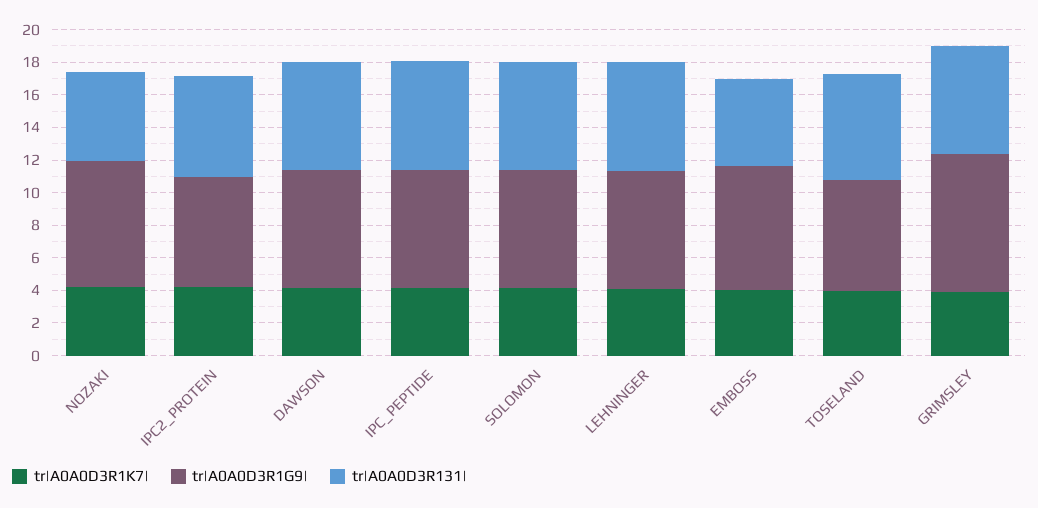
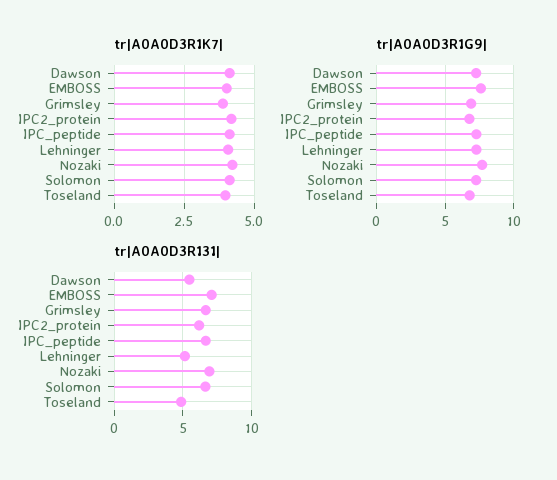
  {
    "tr|A0A0D3R1K7|": {
      "NOZAKI": 4.25,
      "IPC2_PROTEIN": 4.25,
      "DAWSON": 4.25,
      "IPC_PEPTIDE": 4.25,
      "SOLOMON": 4.25,
      "LEHNINGER": 4,
      "EMBOSS": 4,
      "TOSELAND": 4,
      "GRIMSLEY": 4
    },
    "tr|A0A0D3R1G9|": {
      "NOZAKI": 7.5,
      "IPC2_PROTEIN": 7,
      "DAWSON": 7.5,
      "IPC_PEPTIDE": 7.5,
      "SOLOMON": 7.5,
      "LEHNINGER": 7.5,
      "EMBOSS": 7.5,
      "TOSELAND": 7,
-     "GRIMSLEY": 8.5
+     "GRIMSLEY": 7
    },
    "tr|A0A0D3R131|": {
-     "NOZAKI": 5.5,
+     "NOZAKI": 7,
      "IPC2_PROTEIN": 6,
-     "DAWSON": 6.5,
+     "DAWSON": 5.5,
      "IPC_PEPTIDE": 6.5,
      "SOLOMON": 6.5,
-     "LEHNINGER": 6.5,
+     "LEHNINGER": 5,
-     "EMBOSS": 5.5,
+     "EMBOSS": 7,
-     "TOSELAND": 6.5,
+     "TOSELAND": 5,
      "GRIMSLEY": 6.5
    }
  }

